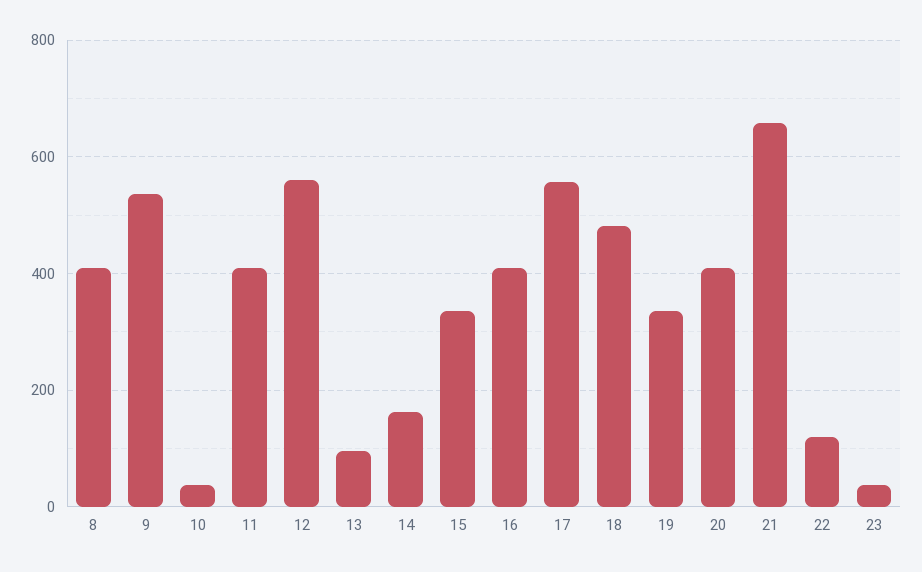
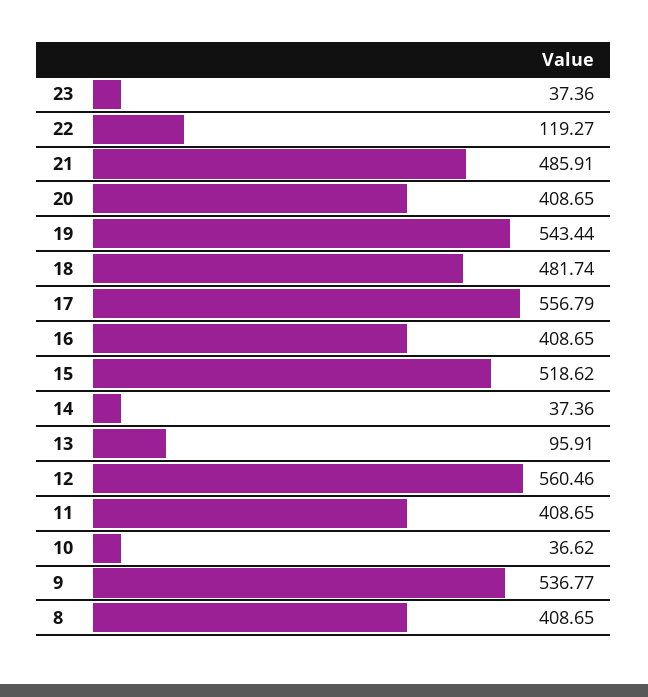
  {
    "8": 408.65,
    "9": 536.77,
    "10": 36.62,
    "11": 408.65,
    "12": 560.46,
    "13": 95.91,
-   "14": 160,
+   "14": 37.36,
-   "15": 340,
+   "15": 518.62,
    "16": 408.65,
    "17": 556.79,
    "18": 481.74,
-   "19": 340,
+   "19": 543.44,
    "20": 408.65,
-   "21": 660,
+   "21": 485.91,
    "22": 119.27,
    "23": 37.36
  }

